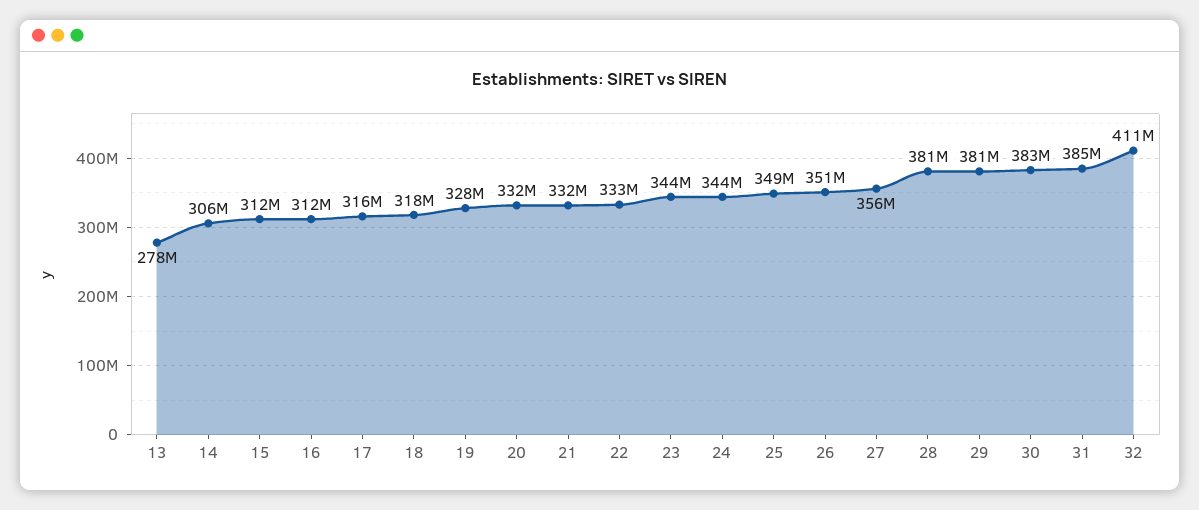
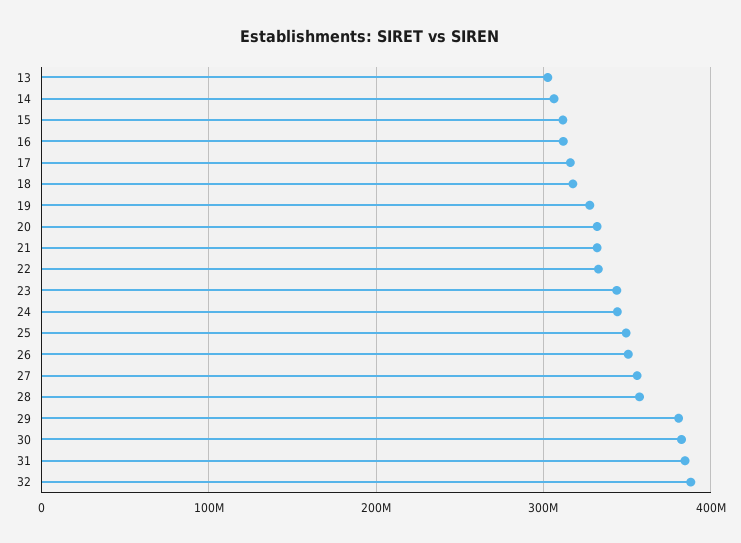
  {
-   "13": 278000000,
+   "13": 300000000,
    "14": 306000000,
    "15": 312000000,
    "16": 312000000,
    "17": 316000000,
    "18": 318000000,
    "19": 328000000,
    "20": 332000000,
    "21": 332000000,
    "22": 333000000,
    "23": 344000000,
    "24": 344000000,
    "25": 349000000,
    "26": 351000000,
    "27": 356000000,
-   "28": 381000000,
+   "28": 360000000,
    "29": 381000000,
    "30": 383000000,
    "31": 385000000,
-   "32": 411000000
+   "32": 390000000
  }

